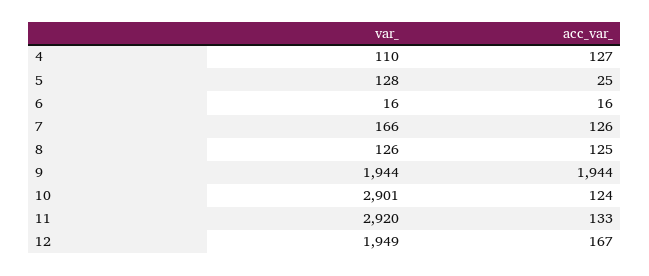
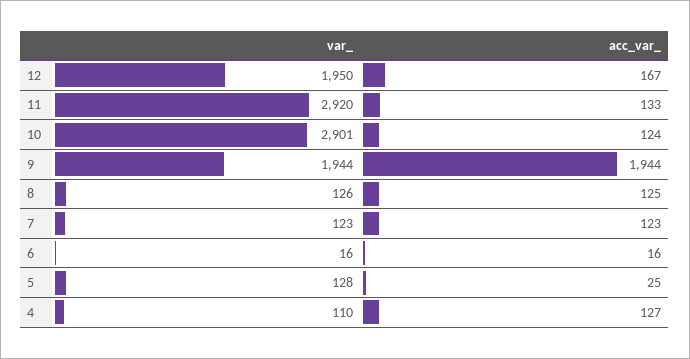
  {
    "var_": {
      "4": 110,
      "5": 128,
      "6": 16,
-     "7": 166,
+     "7": 123,
      "8": 126,
      "9": 1944,
      "10": 2901,
      "11": 2920,
-     "12": 1949
+     "12": 1950
    },
    "acc_var_": {
      "4": 127,
      "5": 25,
      "6": 16,
-     "7": 126,
+     "7": 123,
      "8": 125,
      "9": 1944,
      "10": 124,
      "11": 133,
      "12": 167
    }
  }

